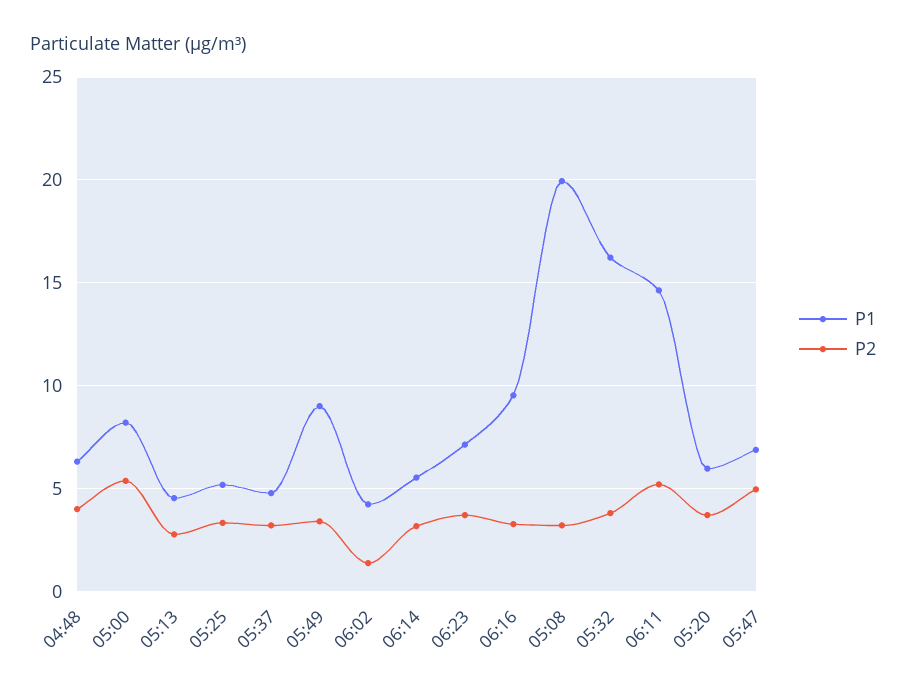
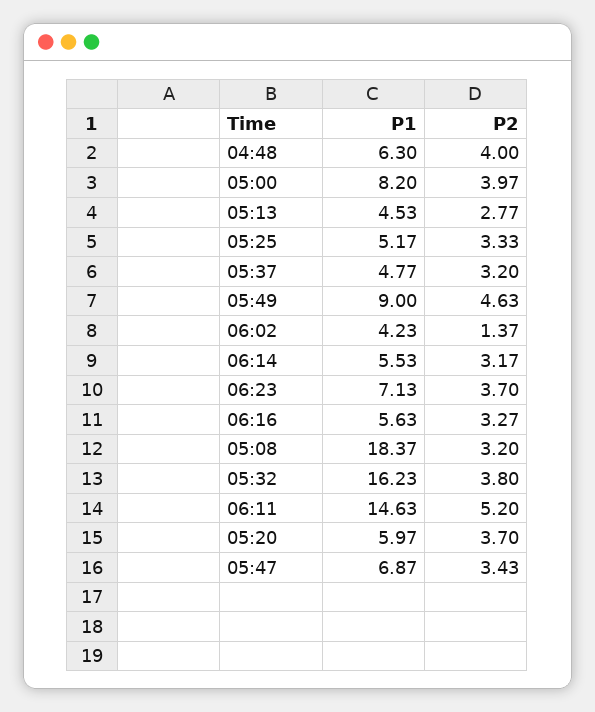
  {
    "P1": {
      "04:48": 6.3,
      "05:00": 8.2,
      "05:13": 4.53,
      "05:25": 5.17,
      "05:37": 4.77,
      "05:49": 9,
      "06:02": 4.23,
      "06:14": 5.53,
      "06:23": 7.13,
-     "06:16": 9.5,
+     "06:16": 5.63,
-     "05:08": 20,
+     "05:08": 18.37,
      "05:32": 16.23,
      "06:11": 14.63,
      "05:20": 5.97,
      "05:47": 6.87
    },
    "P2": {
      "04:48": 4,
-     "05:00": 5.5,
+     "05:00": 3.97,
      "05:13": 2.77,
      "05:25": 3.33,
      "05:37": 3.2,
-     "05:49": 3.5,
+     "05:49": 4.63,
      "06:02": 1.37,
      "06:14": 3.17,
      "06:23": 3.7,
      "06:16": 3.27,
      "05:08": 3.2,
      "05:32": 3.8,
      "06:11": 5.2,
      "05:20": 3.7,
-     "05:47": 5
+     "05:47": 3.43
    }
  }

